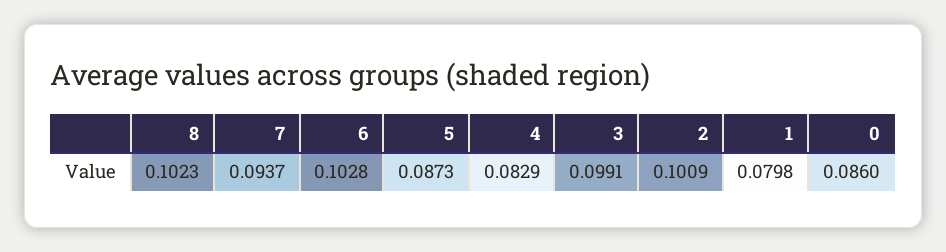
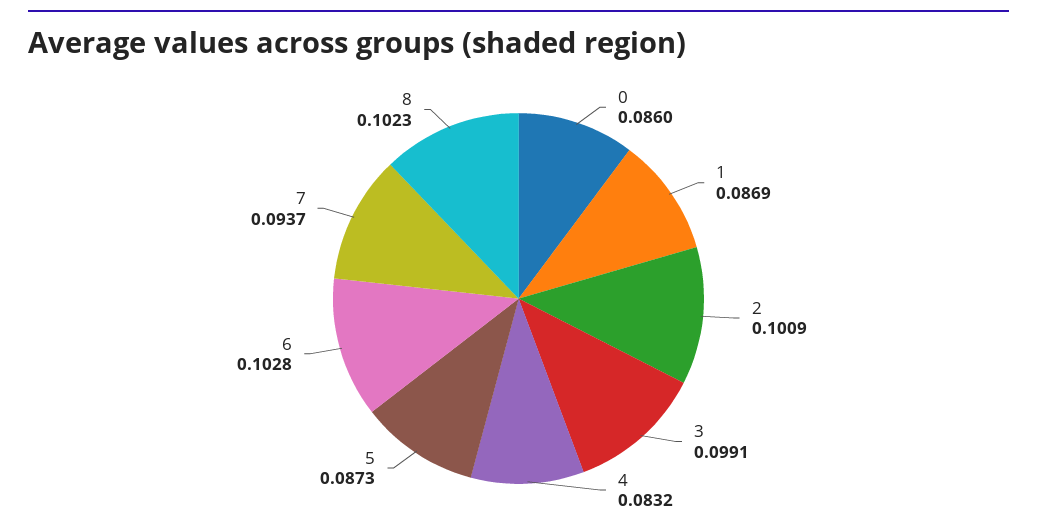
  {
    "8": 0.1023,
    "7": 0.0937,
    "6": 0.1028,
    "5": 0.0873,
-   "4": 0.0829,
+   "4": 0.0832,
    "3": 0.0991,
    "2": 0.1009,
-   "1": 0.0798,
+   "1": 0.0869,
    "0": 0.086
  }

